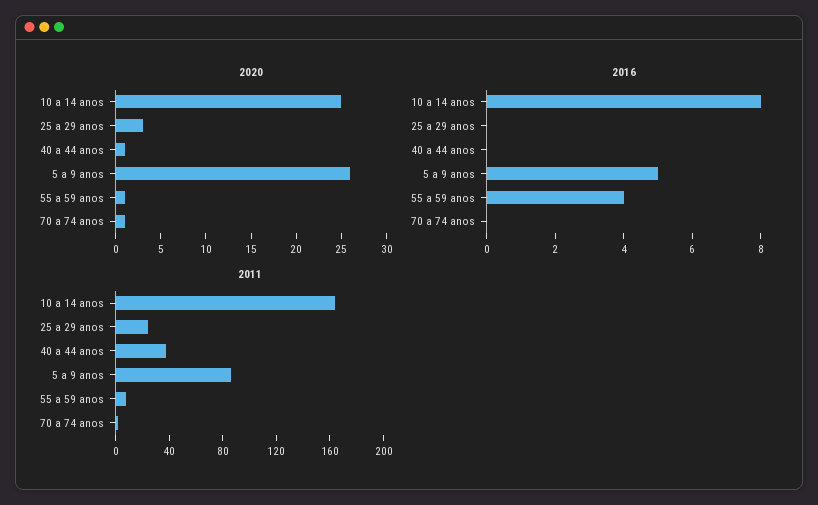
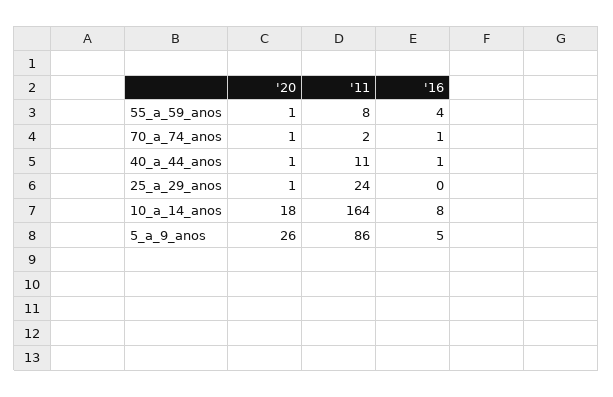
  {
    "2020": {
-     "10 a 14 anos": 25,
+     "10 a 14 anos": 18,
-     "25 a 29 anos": 3,
+     "25 a 29 anos": 1,
      "40 a 44 anos": 1,
      "5 a 9 anos": 26,
      "55 a 59 anos": 1,
      "70 a 74 anos": 1
    },
    "2016": {
      "10 a 14 anos": 8,
      "25 a 29 anos": 0,
-     "40 a 44 anos": 0,
+     "40 a 44 anos": 1,
      "5 a 9 anos": 5,
      "55 a 59 anos": 4,
-     "70 a 74 anos": 0
+     "70 a 74 anos": 1
    },
    "2011": {
      "10 a 14 anos": 164,
      "25 a 29 anos": 24,
-     "40 a 44 anos": 40,
+     "40 a 44 anos": 11,
      "5 a 9 anos": 86,
      "55 a 59 anos": 8,
      "70 a 74 anos": 2
    }
  }

